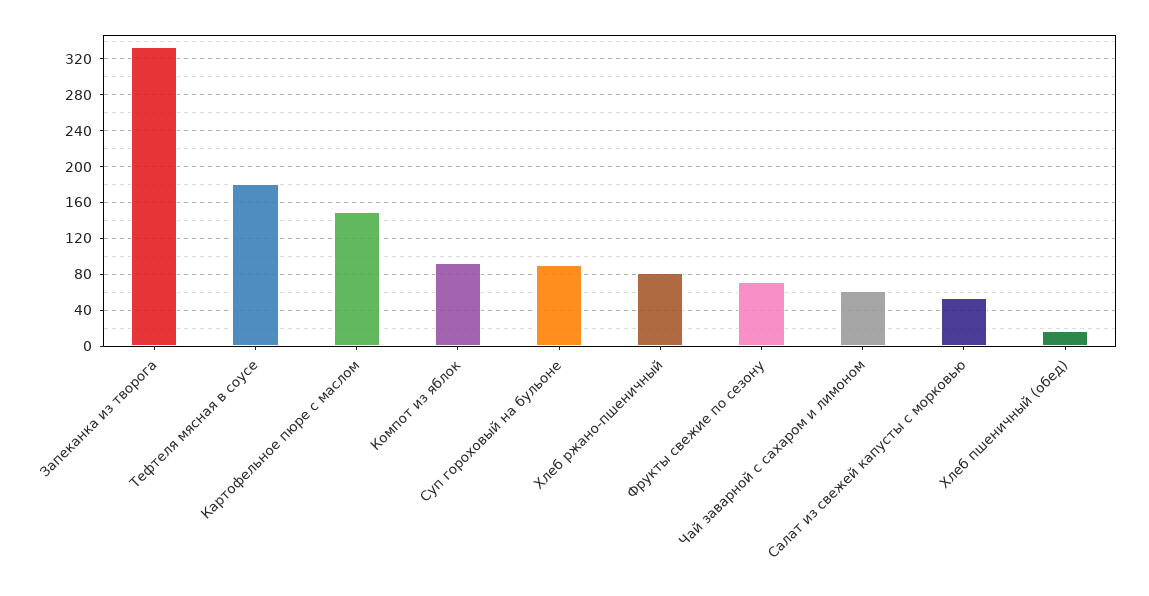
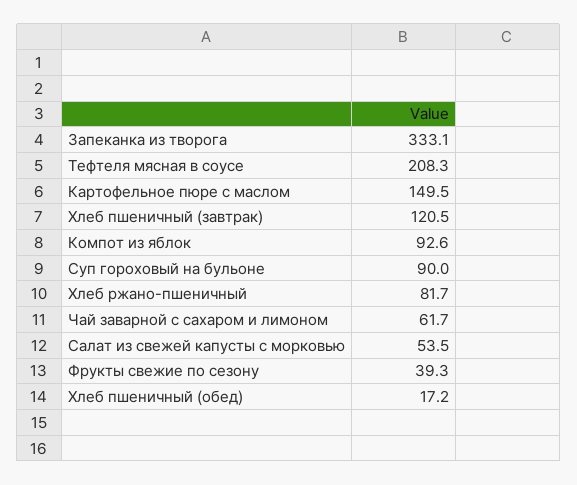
  {
    "Запеканка из творога": 333.1,
-   "Тефтеля мясная в соусе": 180,
+   "Тефтеля мясная в соусе": 208.3,
    "Картофельное пюре с маслом": 149.5,
    "Компот из яблок": 92.6,
    "Суп гороховый на бульоне": 90,
    "Хлеб ржано-пшеничный": 81.7,
-   "Фрукты свежие по сезону": 70,
+   "Фрукты свежие по сезону": 39.3,
    "Чай заварной с сахаром и лимоном": 61.7,
    "Салат из свежей капусты с морковью": 53.5,
-   "Хлеб пшеничный (обед)": 17.2
+   "Хлеб пшеничный (обед)": 17.2,
+   "Хлеб пшеничный (завтрак)": 120.5
  }

